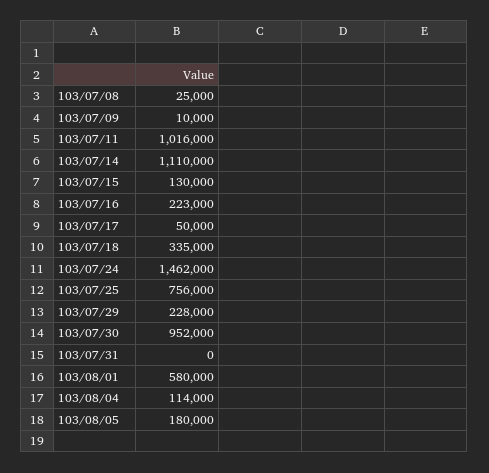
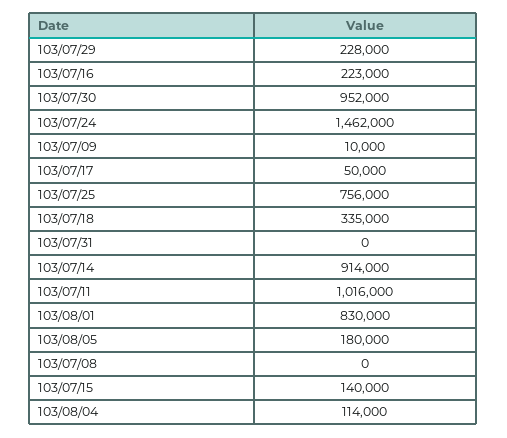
  {
-   "103/07/08": 25000,
+   "103/07/08": 0,
    "103/07/09": 10000,
    "103/07/11": 1016000,
-   "103/07/14": 1110000,
+   "103/07/14": 914000,
-   "103/07/15": 130000,
+   "103/07/15": 140000,
    "103/07/16": 223000,
    "103/07/17": 50000,
    "103/07/18": 335000,
    "103/07/24": 1462000,
    "103/07/25": 756000,
    "103/07/29": 228000,
    "103/07/30": 952000,
    "103/07/31": 0,
-   "103/08/01": 580000,
+   "103/08/01": 830000,
    "103/08/04": 114000,
    "103/08/05": 180000
  }

